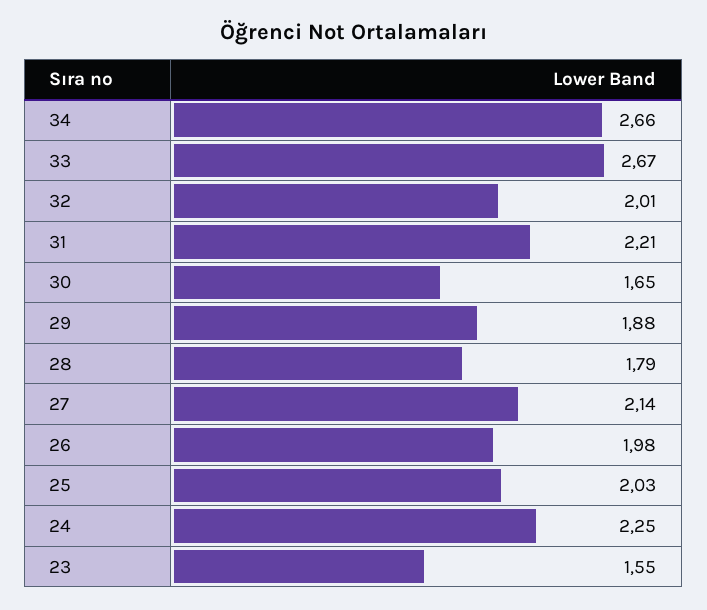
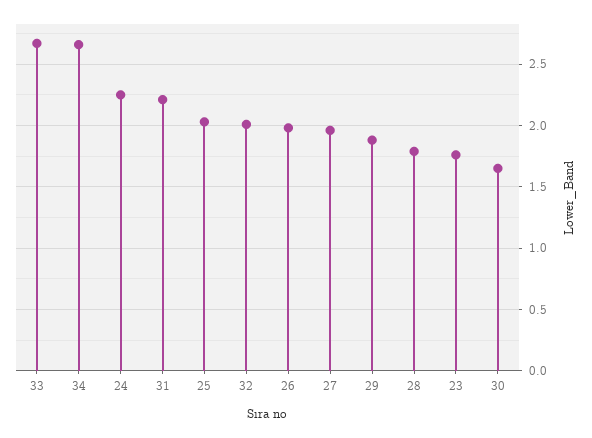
  {
    "34": 2.66,
    "33": 2.67,
    "32": 2.01,
    "31": 2.21,
    "30": 1.65,
    "29": 1.88,
    "28": 1.79,
-   "27": 2.14,
+   "27": 1.95,
    "26": 1.98,
    "25": 2.03,
    "24": 2.25,
-   "23": 1.55
+   "23": 1.75
  }

